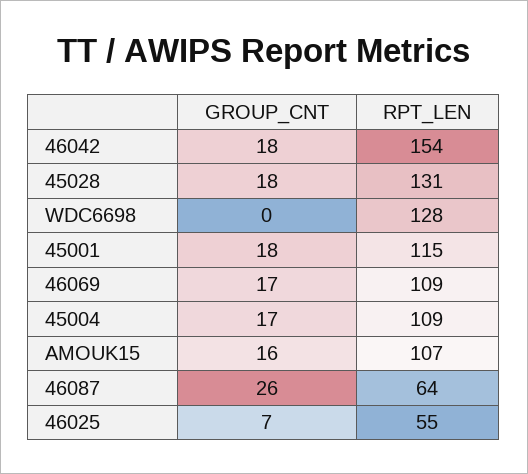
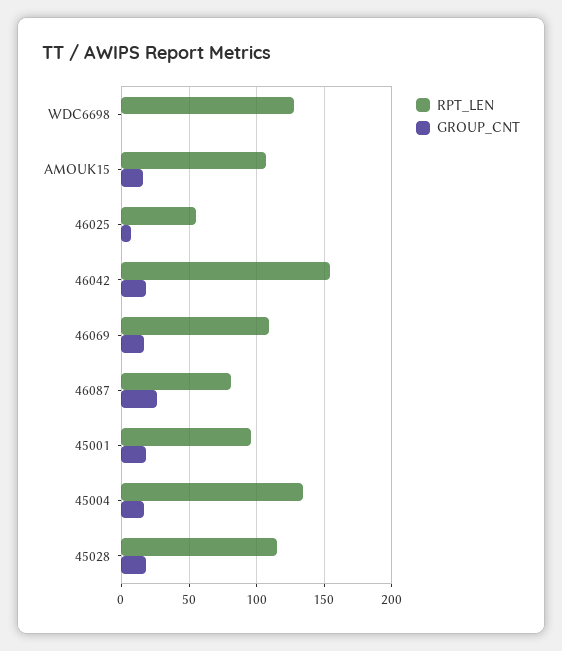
  {
    "GROUP_CNT": {
      "46042": 18,
      "45028": 18,
      "WDC6698": 0,
      "45001": 18,
      "46069": 17,
      "45004": 17,
      "AMOUK15": 16,
      "46087": 26,
      "46025": 7
    },
    "RPT_LEN": {
      "46042": 154,
-     "45028": 131,
+     "45028": 115,
      "WDC6698": 128,
-     "45001": 115,
+     "45001": 95,
      "46069": 109,
-     "45004": 109,
+     "45004": 135,
      "AMOUK15": 107,
-     "46087": 64,
+     "46087": 80,
      "46025": 55
    }
  }

